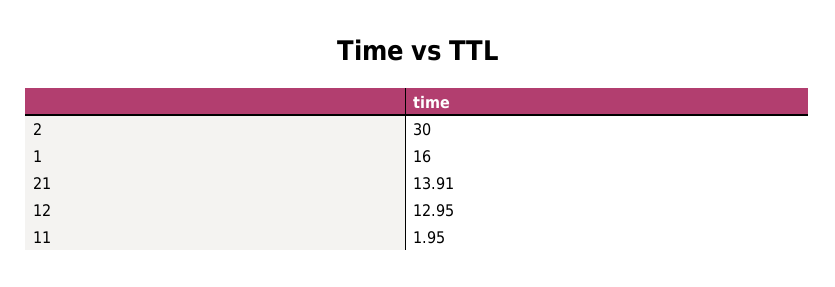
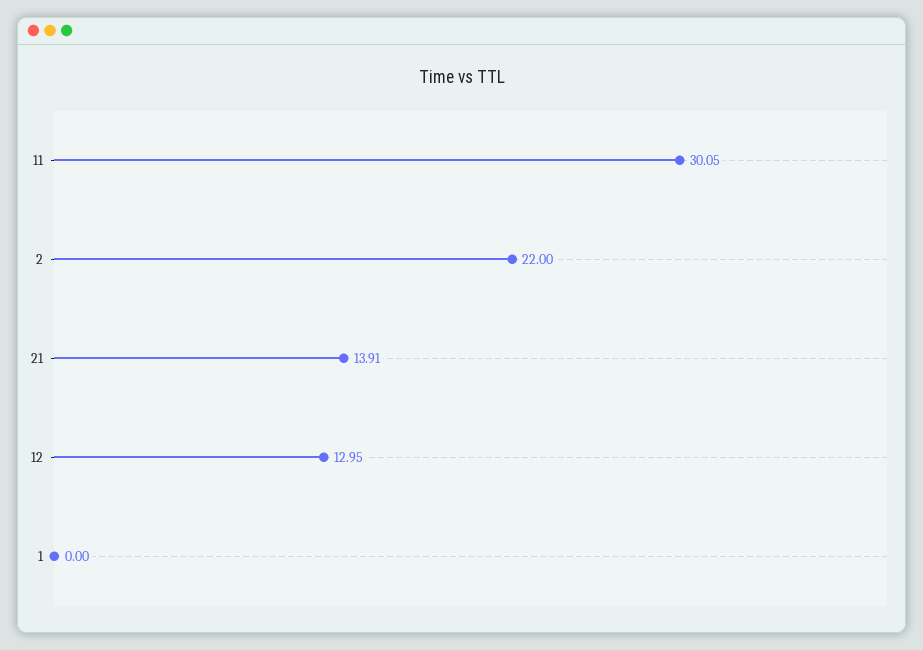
  {
-   "2": 30,
+   "2": 22,
-   "1": 16,
+   "1": 0,
    "21": 13.91,
    "12": 12.95,
-   "11": 1.95
+   "11": 30.05
  }

